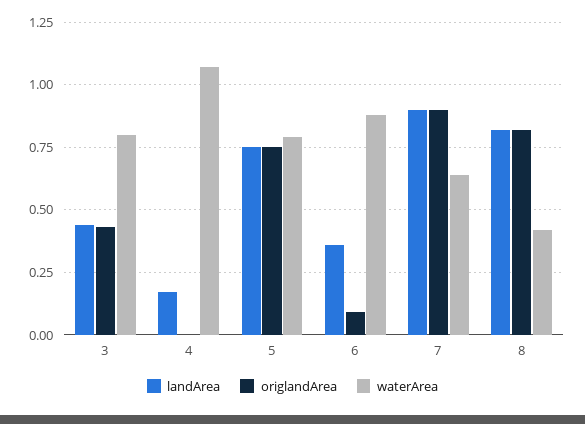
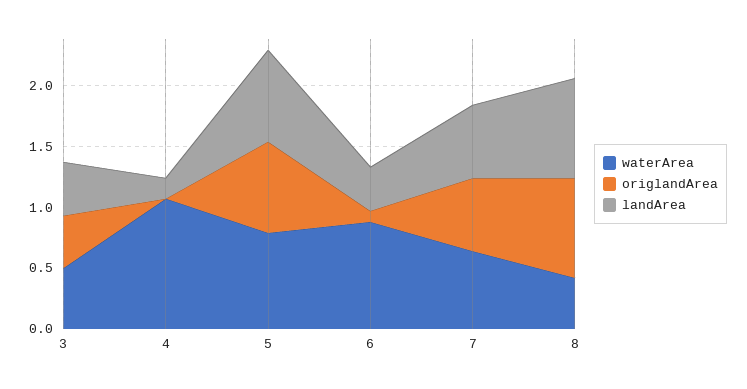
  {
    "landArea": {
      "3": 0.45,
      "4": 0.15,
      "5": 0.75,
      "6": 0.35,
-     "7": 0.9,
+     "7": 0.6,
      "8": 0.8
    },
    "origlandArea": {
      "3": 0.45,
      "4": 0,
      "5": 0.75,
      "6": 0.1,
-     "7": 0.9,
+     "7": 0.6,
      "8": 0.8
    },
    "waterArea": {
-     "3": 0.8,
+     "3": 0.5,
      "4": 1.05,
      "5": 0.8,
      "6": 0.9,
      "7": 0.65,
      "8": 0.4
    }
  }

